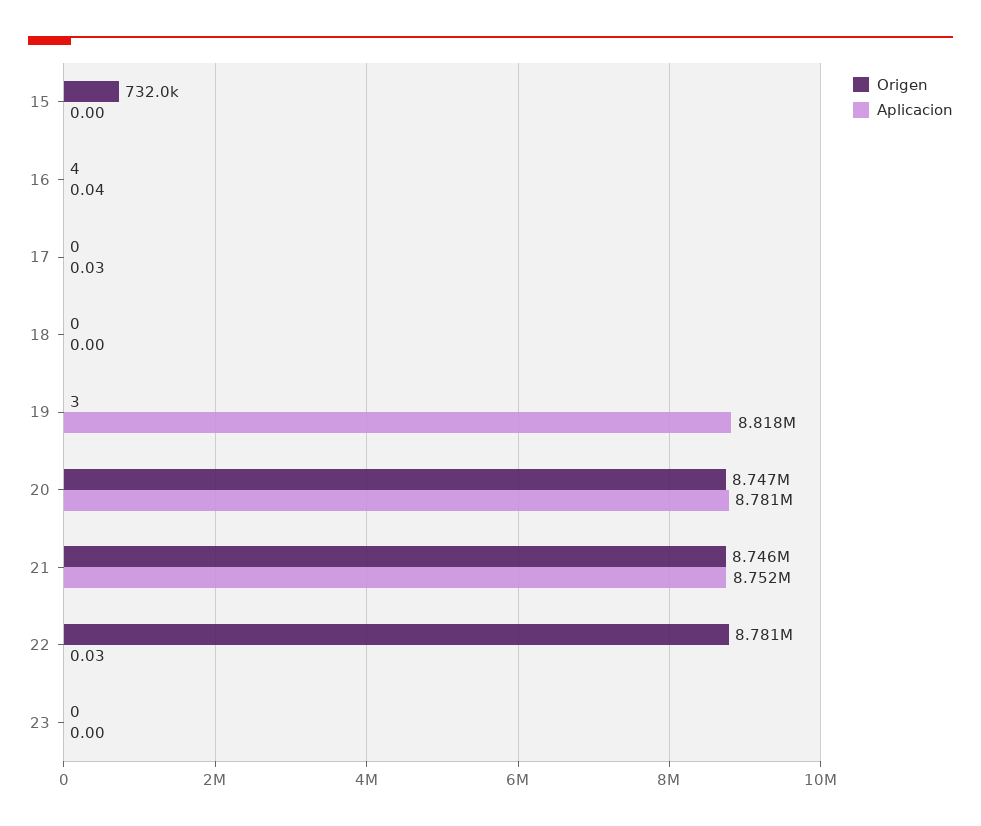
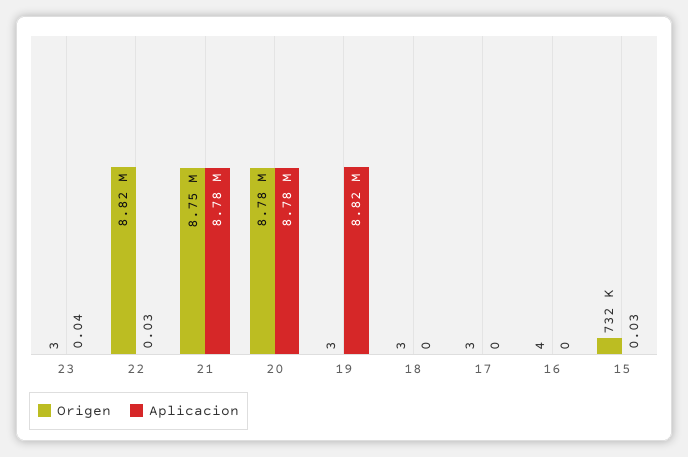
  {
    "Origen": {
      "15": 732000,
      "16": 4,
-     "17": 0,
+     "17": 3,
-     "18": 0,
+     "18": 3,
      "19": 3,
-     "20": 8747000,
+     "20": 8780000,
      "21": 8746000,
-     "22": 8781000,
+     "22": 8820000,
-     "23": 0
+     "23": 3
    },
    "Aplicacion": {
-     "15": 0,
+     "15": 0.03,
-     "16": 0.04,
+     "16": 0,
-     "17": 0.03,
+     "17": 0,
      "18": 0,
      "19": 8818000,
      "20": 8781000,
-     "21": 8752000,
+     "21": 8780000,
      "22": 0.03,
-     "23": 0
+     "23": 0.04
    }
  }

